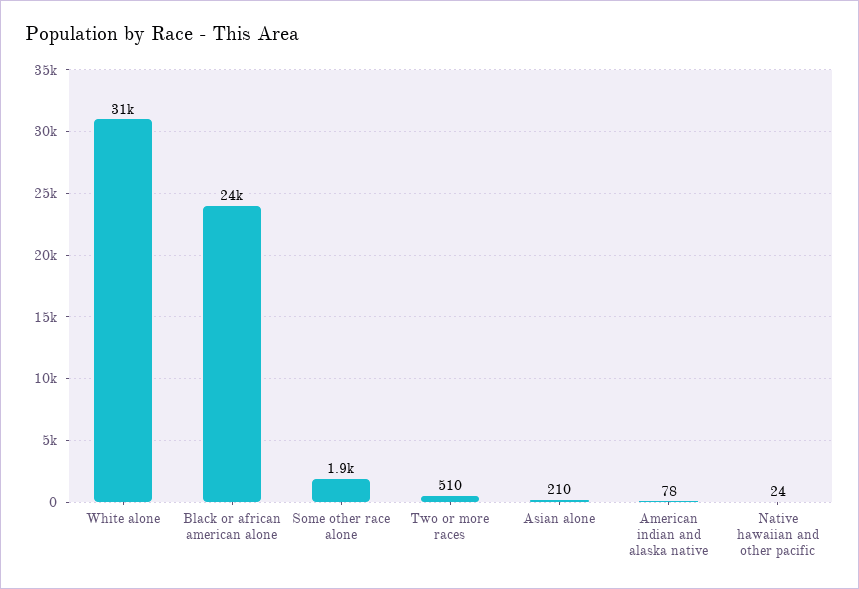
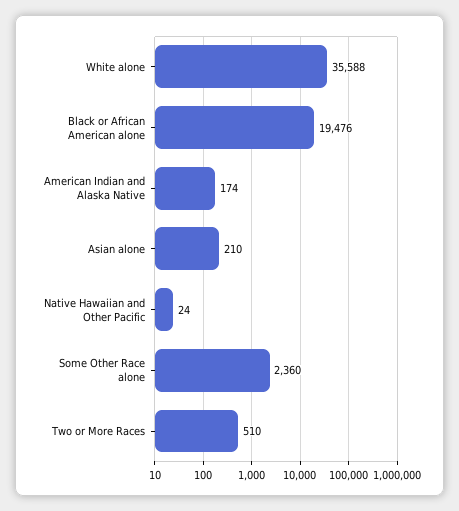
  {
-   "White alone": 31000,
+   "White alone": 35588,
-   "Black or african american alone": 24000,
+   "Black or african american alone": 19476,
-   "Some other race alone": 1900,
+   "Some other race alone": 2360,
    "Two or more races": 510,
    "Asian alone": 210,
-   "American indian and alaska native": 78,
+   "American indian and alaska native": 174,
    "Native hawaiian and other pacific": 24
  }

